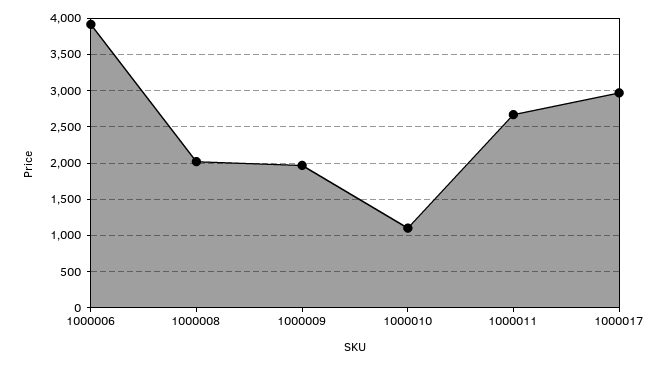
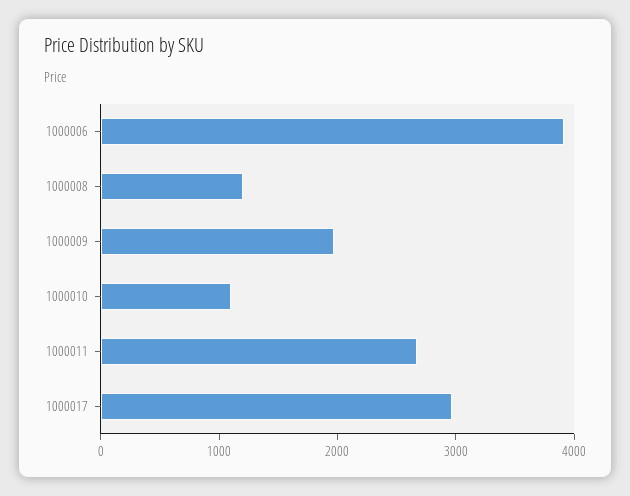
  {
    "1000006": 3900,
-   "1000008": 2000,
+   "1000008": 1200,
    "1000009": 2000,
    "1000010": 1100,
    "1000011": 2700,
    "1000017": 3000
  }

